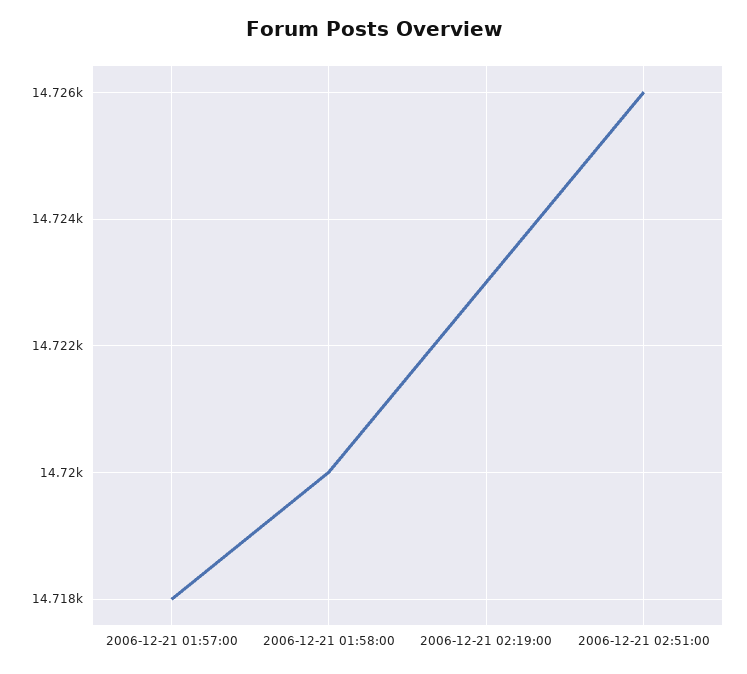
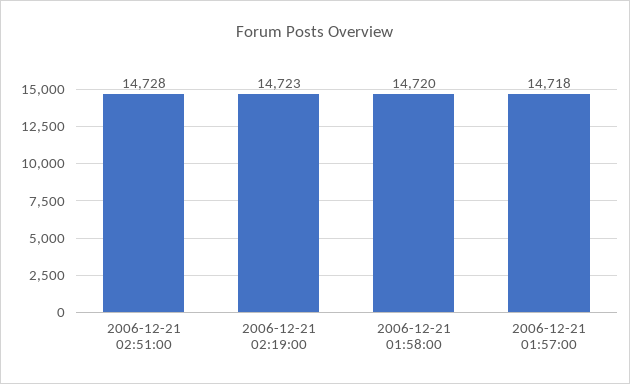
  {
    "2006-12-21 01:57:00": 14718,
    "2006-12-21 01:58:00": 14720,
    "2006-12-21 02:19:00": 14723,
-   "2006-12-21 02:51:00": 14726
+   "2006-12-21 02:51:00": 14728
  }

